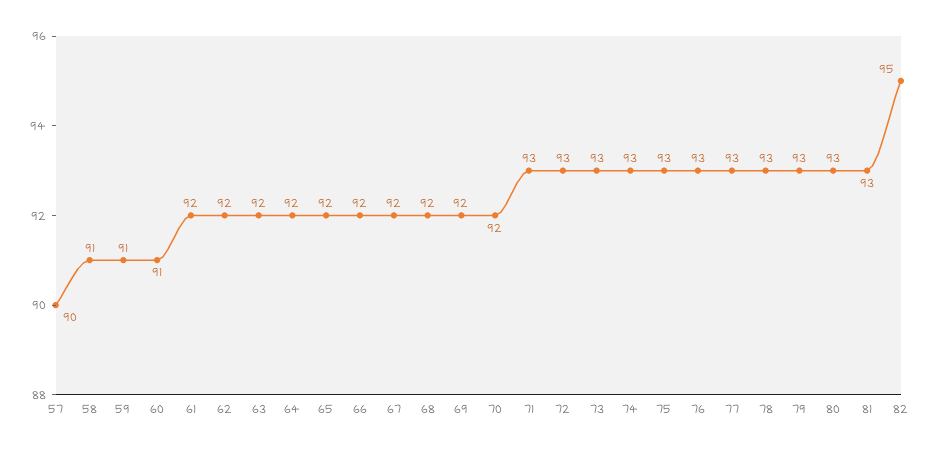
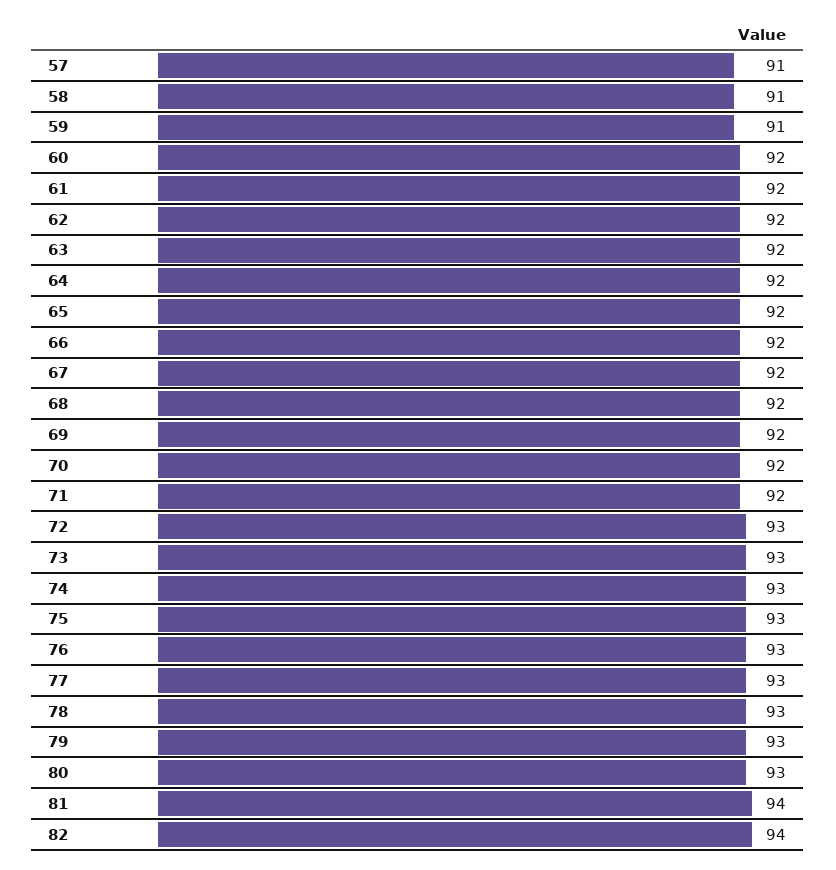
  {
-   "57": 90,
+   "57": 91,
    "58": 91,
    "59": 91,
-   "60": 91,
+   "60": 92,
    "61": 92,
    "62": 92,
    "63": 92,
    "64": 92,
    "65": 92,
    "66": 92,
    "67": 92,
    "68": 92,
    "69": 92,
    "70": 92,
-   "71": 93,
+   "71": 92,
    "72": 93,
    "73": 93,
    "74": 93,
    "75": 93,
    "76": 93,
    "77": 93,
    "78": 93,
    "79": 93,
    "80": 93,
-   "81": 93,
+   "81": 94,
-   "82": 95
+   "82": 94
  }

